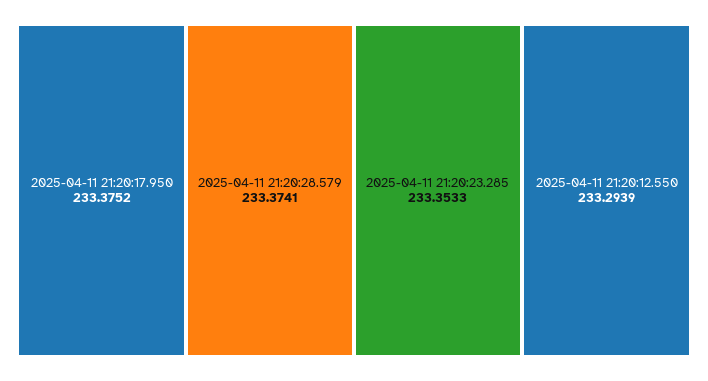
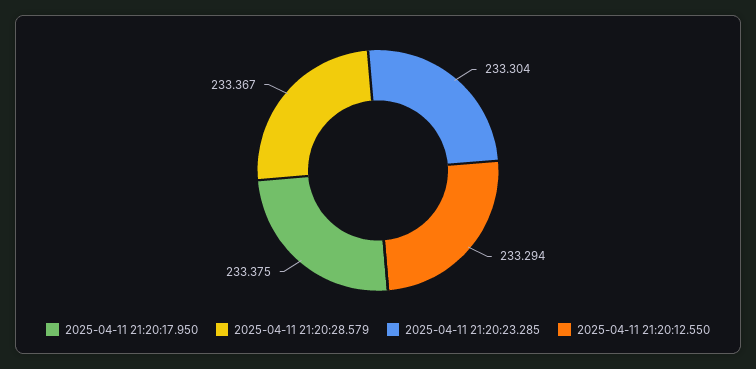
  {
    "2025-04-11 21:20:17.950": 233.3752,
-   "2025-04-11 21:20:28.579": 233.3741,
+   "2025-04-11 21:20:28.579": 233.367,
-   "2025-04-11 21:20:23.285": 233.3533,
+   "2025-04-11 21:20:23.285": 233.304,
    "2025-04-11 21:20:12.550": 233.2939
  }

